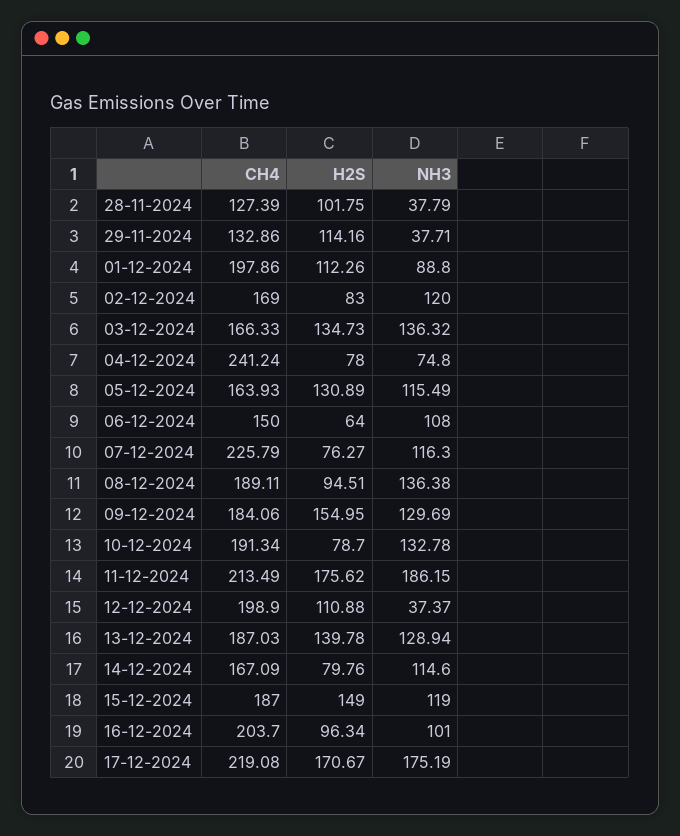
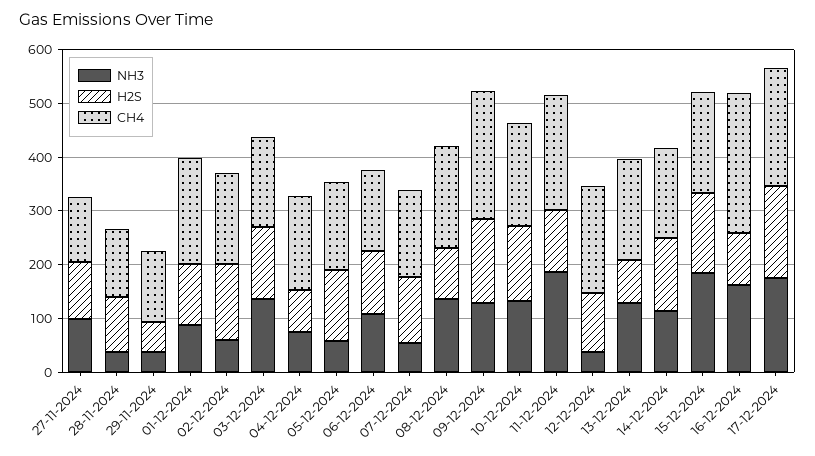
  {
    "CH4": {
      "28-11-2024": 127.39,
      "29-11-2024": 132.86,
      "01-12-2024": 197.86,
      "02-12-2024": 169,
      "03-12-2024": 166.33,
-     "04-12-2024": 241.24,
+     "04-12-2024": 180,
      "05-12-2024": 163.93,
      "06-12-2024": 150,
-     "07-12-2024": 225.79,
+     "07-12-2024": 160,
      "08-12-2024": 189.11,
-     "09-12-2024": 184.06,
+     "09-12-2024": 240,
      "10-12-2024": 191.34,
      "11-12-2024": 213.49,
      "12-12-2024": 198.9,
      "13-12-2024": 187.03,
      "14-12-2024": 167.09,
      "15-12-2024": 187,
-     "16-12-2024": 203.7,
+     "16-12-2024": 260,
-     "17-12-2024": 219.08
+     "17-12-2024": 219.08,
+     "27-11-2024": 120
    },
    "H2S": {
      "28-11-2024": 101.75,
-     "29-11-2024": 114.16,
+     "29-11-2024": 60,
      "01-12-2024": 112.26,
-     "02-12-2024": 83,
+     "02-12-2024": 140,
      "03-12-2024": 134.73,
      "04-12-2024": 78,
      "05-12-2024": 130.89,
-     "06-12-2024": 64,
+     "06-12-2024": 120,
-     "07-12-2024": 76.27,
+     "07-12-2024": 120,
      "08-12-2024": 94.51,
      "09-12-2024": 154.95,
-     "10-12-2024": 78.7,
+     "10-12-2024": 140,
-     "11-12-2024": 175.62,
+     "11-12-2024": 120,
      "12-12-2024": 110.88,
-     "13-12-2024": 139.78,
+     "13-12-2024": 80,
-     "14-12-2024": 79.76,
+     "14-12-2024": 140,
      "15-12-2024": 149,
      "16-12-2024": 96.34,
-     "17-12-2024": 170.67
+     "17-12-2024": 170.67,
+     "27-11-2024": 100
    },
    "NH3": {
      "28-11-2024": 37.79,
      "29-11-2024": 37.71,
      "01-12-2024": 88.8,
-     "02-12-2024": 120,
+     "02-12-2024": 60,
      "03-12-2024": 136.32,
      "04-12-2024": 74.8,
-     "05-12-2024": 115.49,
+     "05-12-2024": 60,
      "06-12-2024": 108,
-     "07-12-2024": 116.3,
+     "07-12-2024": 60,
      "08-12-2024": 136.38,
      "09-12-2024": 129.69,
      "10-12-2024": 132.78,
      "11-12-2024": 186.15,
      "12-12-2024": 37.37,
      "13-12-2024": 128.94,
      "14-12-2024": 114.6,
-     "15-12-2024": 119,
+     "15-12-2024": 180,
-     "16-12-2024": 101,
+     "16-12-2024": 160,
-     "17-12-2024": 175.19
+     "17-12-2024": 175.19,
+     "27-11-2024": 100
    }
  }

